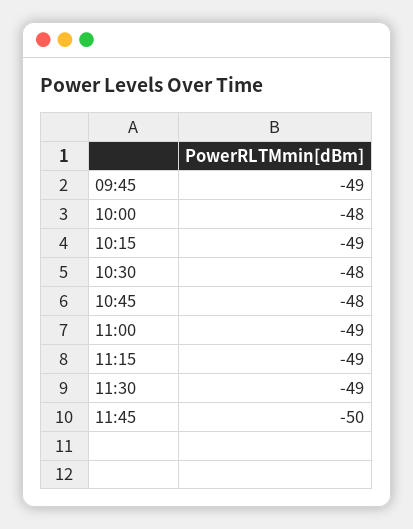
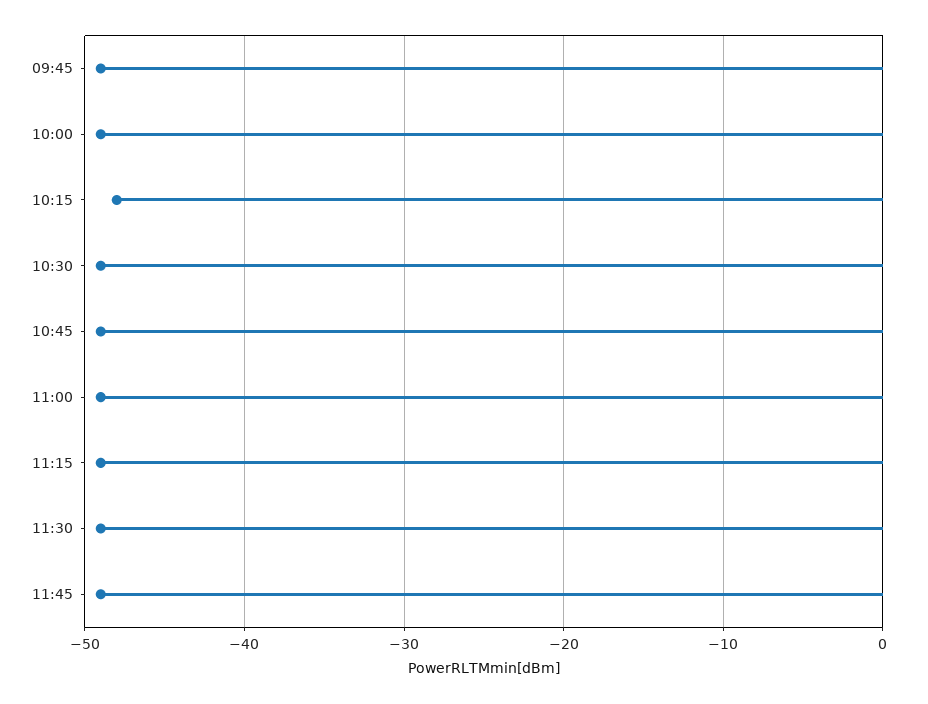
  {
    "09:45": -49,
-   "10:00": -48,
+   "10:00": -49,
-   "10:15": -49,
+   "10:15": -48,
-   "10:30": -48,
+   "10:30": -49,
-   "10:45": -48,
+   "10:45": -49,
    "11:00": -49,
    "11:15": -49,
    "11:30": -49,
-   "11:45": -50
+   "11:45": -49
  }

